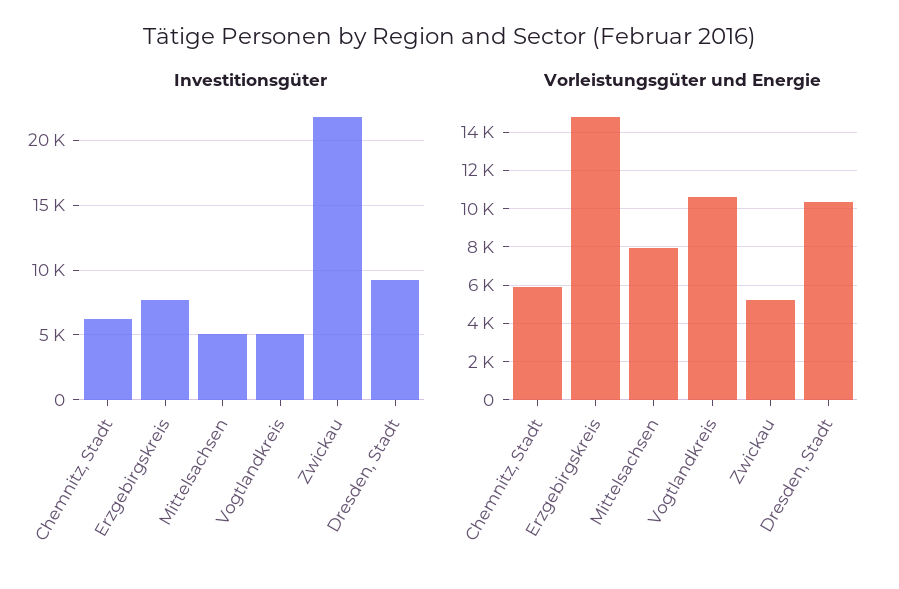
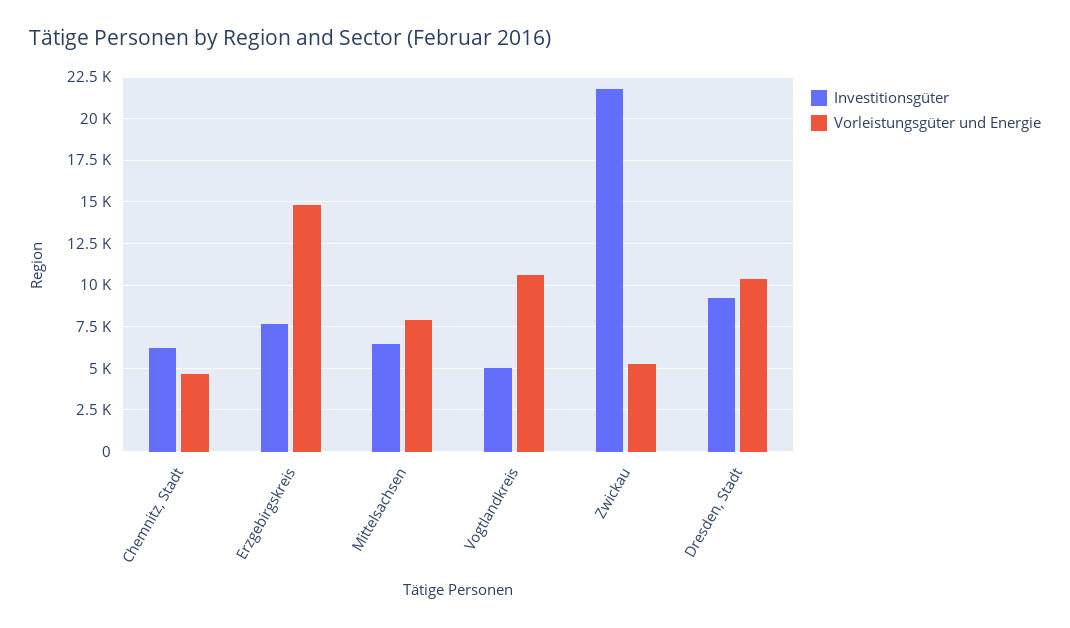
  {
    "Investitionsgüter": {
      "Chemnitz, Stadt": 6000,
      "Erzgebirgskreis": 7500,
-     "Mittelsachsen": 5000,
+     "Mittelsachsen": 6500,
      "Vogtlandkreis": 5000,
      "Zwickau": 22000,
      "Dresden, Stadt": 9000
    },
    "Vorleistungsgüter und Energie": {
-     "Chemnitz, Stadt": 6000,
+     "Chemnitz, Stadt": 4500,
      "Erzgebirgskreis": 15000,
      "Mittelsachsen": 8000,
      "Vogtlandkreis": 10500,
      "Zwickau": 5000,
      "Dresden, Stadt": 10500
    }
  }

